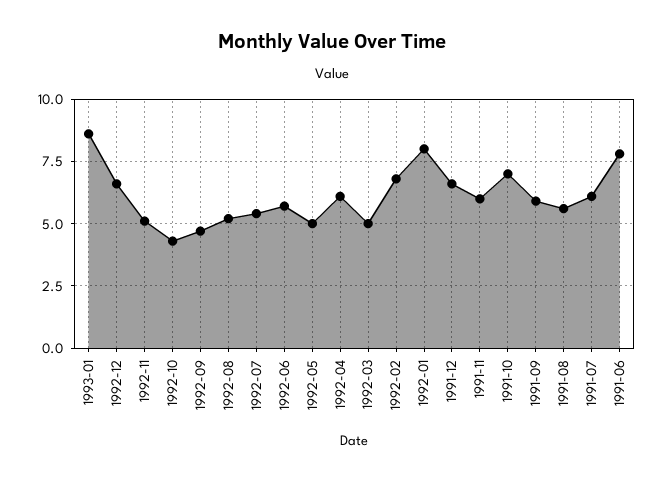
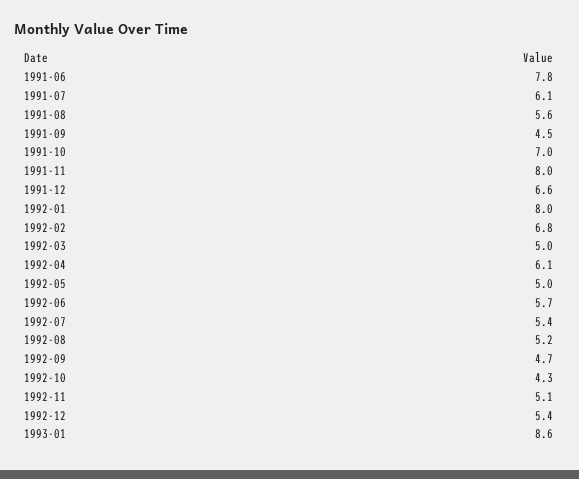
  {
    "1993-01": 8.6,
-   "1992-12": 6.5,
+   "1992-12": 5.4,
    "1992-11": 5.1,
    "1992-10": 4.3,
    "1992-09": 4.7,
    "1992-08": 5.2,
    "1992-07": 5.4,
    "1992-06": 5.7,
    "1992-05": 5,
    "1992-04": 6.1,
    "1992-03": 5,
    "1992-02": 6.8,
    "1992-01": 8,
    "1991-12": 6.6,
-   "1991-11": 6,
+   "1991-11": 8,
    "1991-10": 7,
-   "1991-09": 6,
+   "1991-09": 4.5,
    "1991-08": 5.6,
    "1991-07": 6.1,
    "1991-06": 7.8
  }

